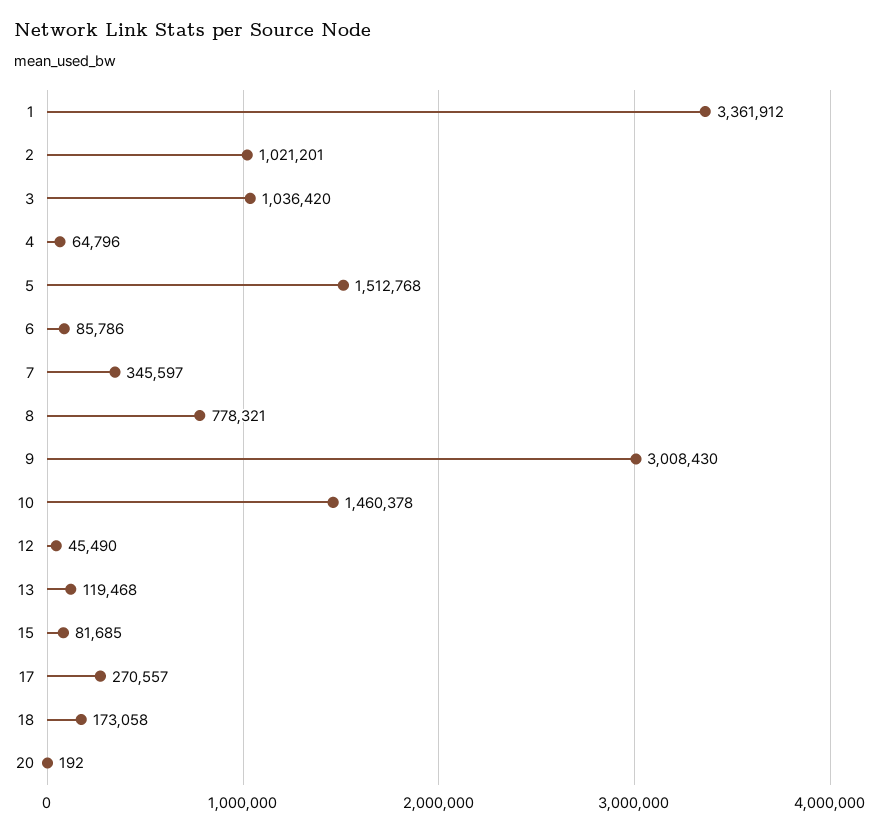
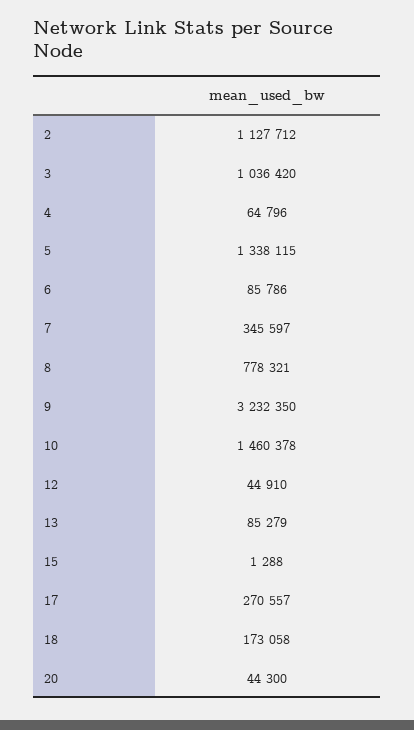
  {
-   "1": 3361912,
-   "2": 1021201,
+   "2": 1127712,
    "3": 1036420,
    "4": 64796,
-   "5": 1512768,
+   "5": 1338115,
    "6": 85786,
    "7": 345597,
    "8": 778321,
-   "9": 3008430,
+   "9": 3232350,
    "10": 1460378,
-   "12": 45490,
+   "12": 44910,
-   "13": 119468,
+   "13": 85279,
-   "15": 81685,
+   "15": 1288,
    "17": 270557,
    "18": 173058,
-   "20": 192
+   "20": 44300
  }

